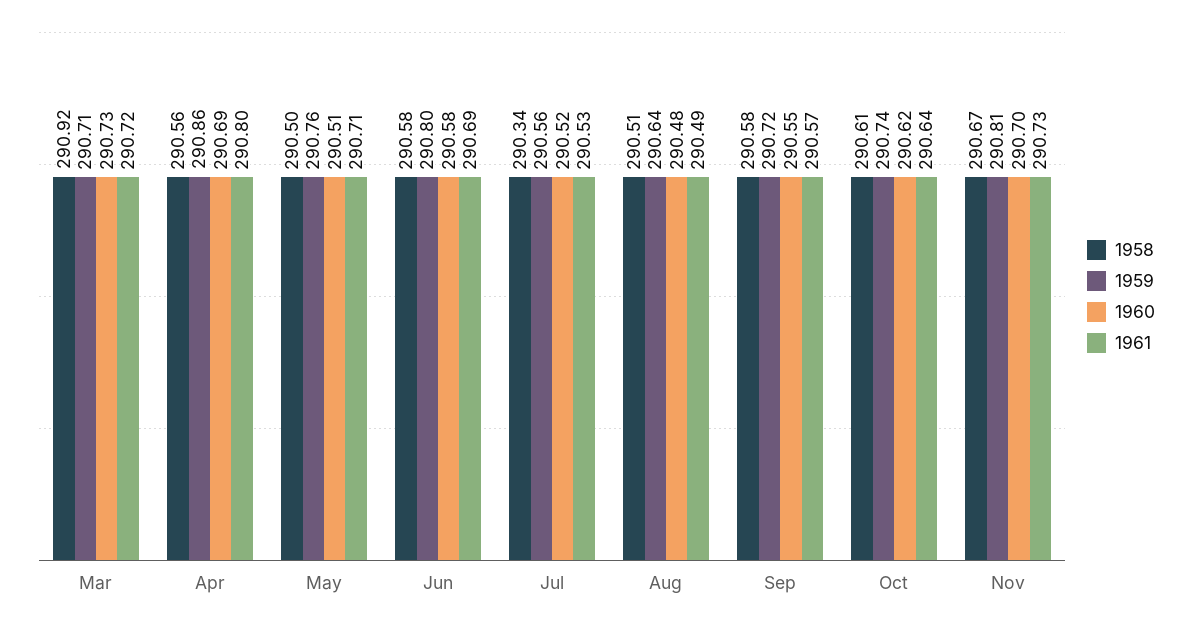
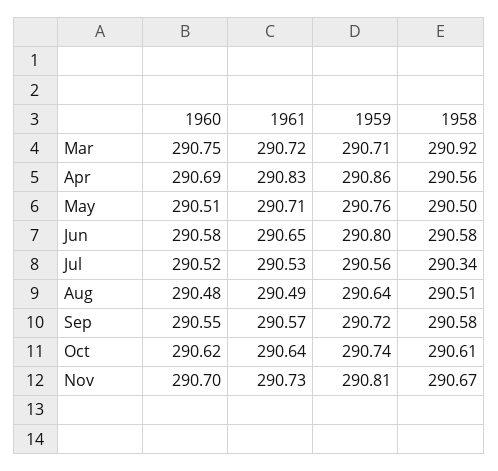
  {
    "1958": {
      "Mar": 290.92,
      "Apr": 290.56,
      "May": 290.5,
      "Jun": 290.58,
      "Jul": 290.34,
      "Aug": 290.51,
      "Sep": 290.58,
      "Oct": 290.61,
      "Nov": 290.67
    },
    "1959": {
      "Mar": 290.71,
      "Apr": 290.86,
      "May": 290.76,
      "Jun": 290.8,
      "Jul": 290.56,
      "Aug": 290.64,
      "Sep": 290.72,
      "Oct": 290.74,
      "Nov": 290.81
    },
    "1960": {
-     "Mar": 290.73,
+     "Mar": 290.75,
      "Apr": 290.69,
      "May": 290.51,
      "Jun": 290.58,
      "Jul": 290.52,
      "Aug": 290.48,
      "Sep": 290.55,
      "Oct": 290.62,
      "Nov": 290.7
    },
    "1961": {
      "Mar": 290.72,
-     "Apr": 290.8,
+     "Apr": 290.83,
      "May": 290.71,
-     "Jun": 290.69,
+     "Jun": 290.65,
      "Jul": 290.53,
      "Aug": 290.49,
      "Sep": 290.57,
      "Oct": 290.64,
      "Nov": 290.73
    }
  }

